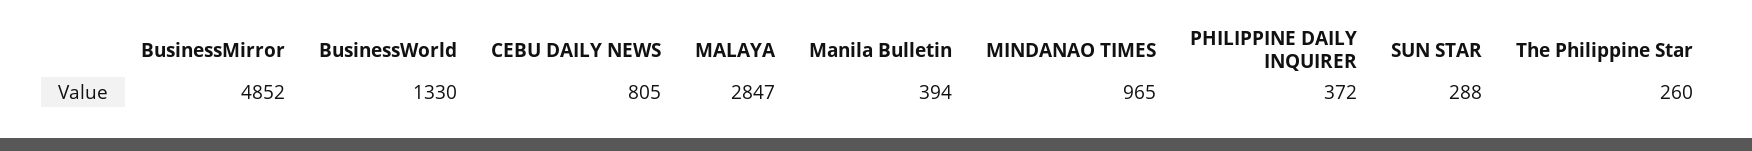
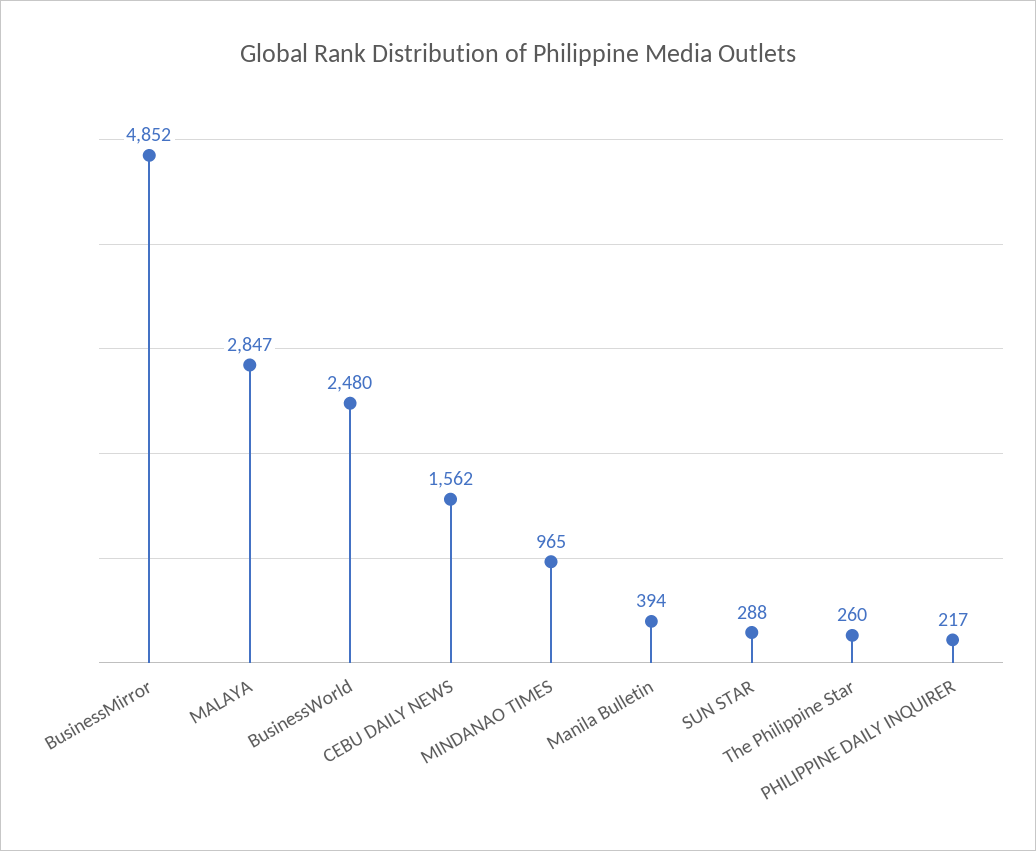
  {
    "BusinessMirror": 4852,
-   "BusinessWorld": 1330,
+   "BusinessWorld": 2480,
-   "CEBU DAILY NEWS": 805,
+   "CEBU DAILY NEWS": 1562,
    "MALAYA": 2847,
    "Manila Bulletin": 394,
    "MINDANAO TIMES": 965,
-   "PHILIPPINE DAILY INQUIRER": 372,
+   "PHILIPPINE DAILY INQUIRER": 217,
    "SUN STAR": 288,
    "The Philippine Star": 260
  }

